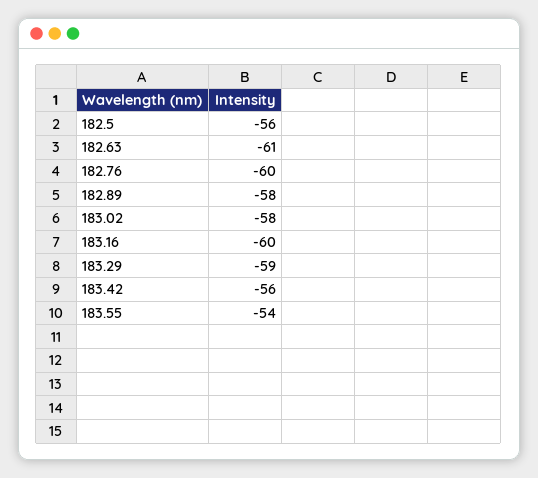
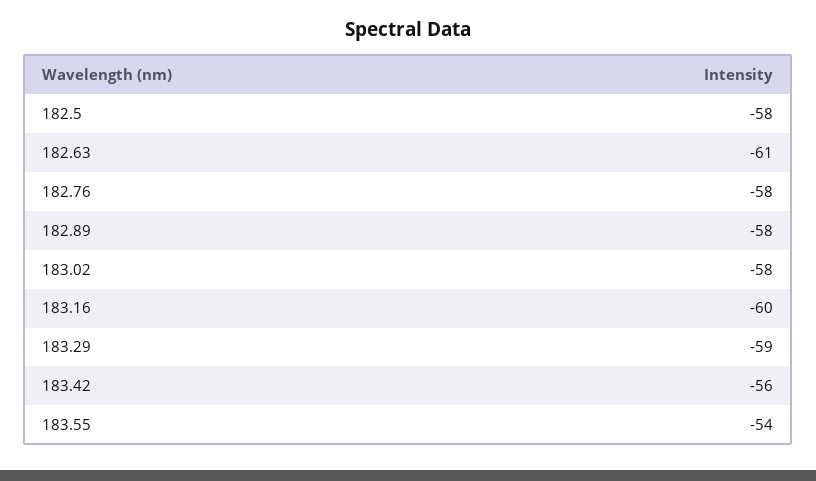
  {
-   "182.5": -56,
+   "182.5": -58,
    "182.63": -61,
-   "182.76": -60,
+   "182.76": -58,
    "182.89": -58,
    "183.02": -58,
    "183.16": -60,
    "183.29": -59,
    "183.42": -56,
    "183.55": -54
  }

